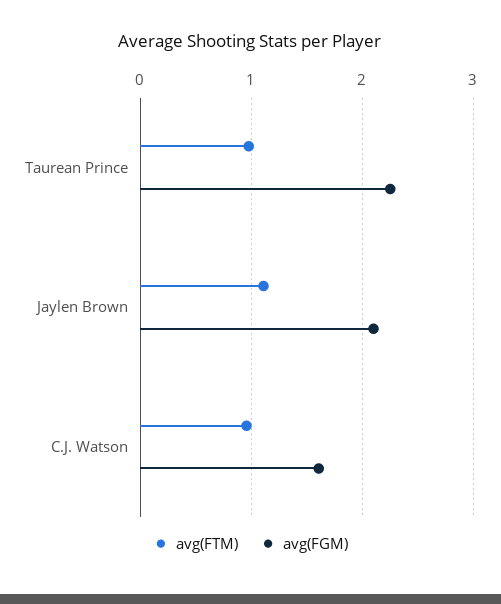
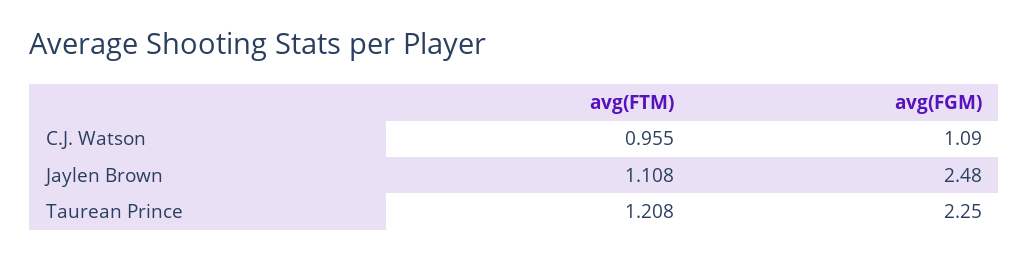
  {
    "avg(FTM)": {
-     "Taurean Prince": 1,
+     "Taurean Prince": 1.208,
      "Jaylen Brown": 1.108,
      "C.J. Watson": 0.955
    },
    "avg(FGM)": {
      "Taurean Prince": 2.25,
-     "Jaylen Brown": 2.1,
+     "Jaylen Brown": 2.48,
-     "C.J. Watson": 1.6
+     "C.J. Watson": 1.09
    }
  }

